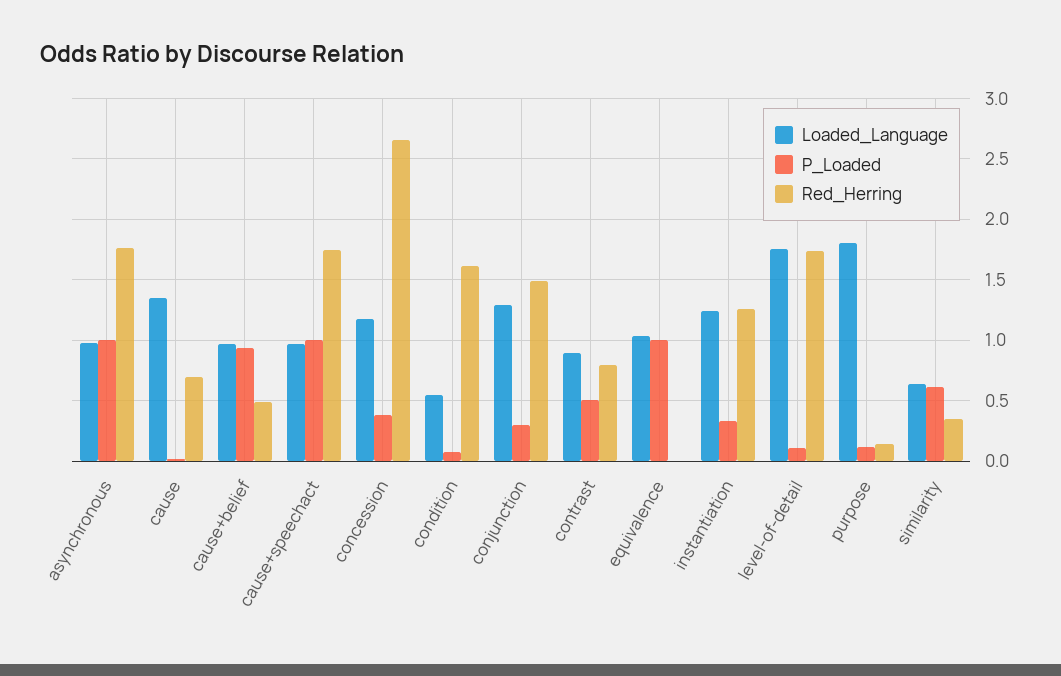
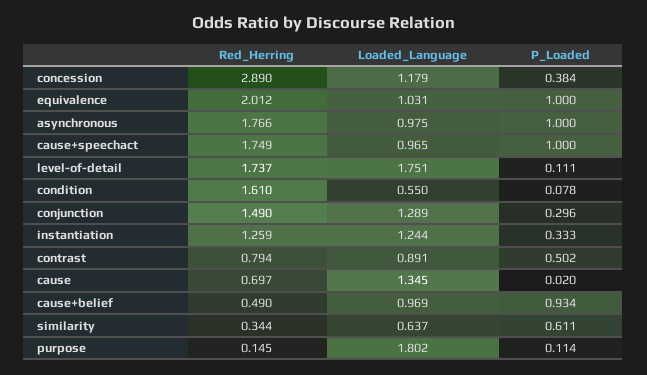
  {
    "Loaded_Language": {
      "asynchronous": 0.975,
      "cause": 1.345,
      "cause+belief": 0.969,
      "cause+speechact": 0.965,
      "concession": 1.179,
      "condition": 0.55,
      "conjunction": 1.289,
      "contrast": 0.891,
      "equivalence": 1.031,
      "instantiation": 1.244,
      "level-of-detail": 1.751,
      "purpose": 1.802,
      "similarity": 0.637
    },
    "P_Loaded": {
      "asynchronous": 1,
      "cause": 0.02,
      "cause+belief": 0.934,
      "cause+speechact": 1,
      "concession": 0.384,
      "condition": 0.078,
      "conjunction": 0.296,
      "contrast": 0.502,
      "equivalence": 1,
      "instantiation": 0.333,
      "level-of-detail": 0.111,
      "purpose": 0.114,
      "similarity": 0.611
    },
    "Red_Herring": {
      "asynchronous": 1.766,
      "cause": 0.697,
      "cause+belief": 0.49,
      "cause+speechact": 1.749,
-     "concession": 2.65,
+     "concession": 2.89,
      "condition": 1.61,
      "conjunction": 1.49,
      "contrast": 0.794,
-     "equivalence": 0,
+     "equivalence": 2.012,
      "instantiation": 1.259,
      "level-of-detail": 1.737,
      "purpose": 0.145,
      "similarity": 0.344
    }
  }

